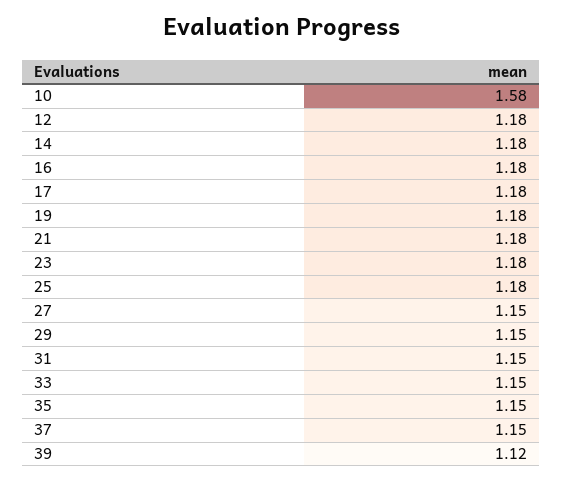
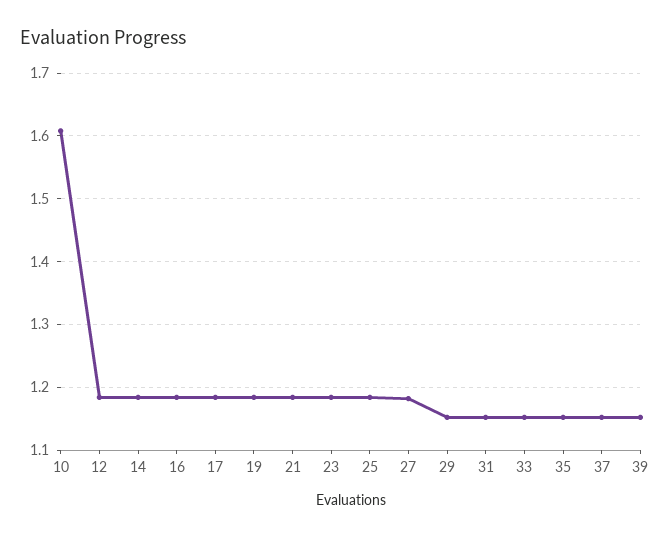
  {
-   "10": 1.58,
+   "10": 1.61,
    "12": 1.18,
    "14": 1.18,
    "16": 1.18,
    "17": 1.18,
    "19": 1.18,
    "21": 1.18,
    "23": 1.18,
    "25": 1.18,
-   "27": 1.15,
+   "27": 1.18,
    "29": 1.15,
    "31": 1.15,
    "33": 1.15,
    "35": 1.15,
    "37": 1.15,
-   "39": 1.12
+   "39": 1.15
  }

